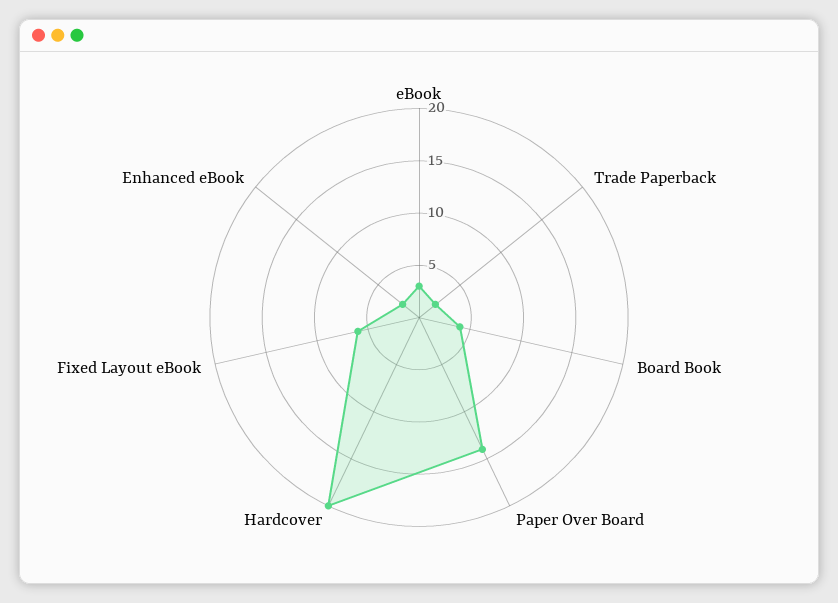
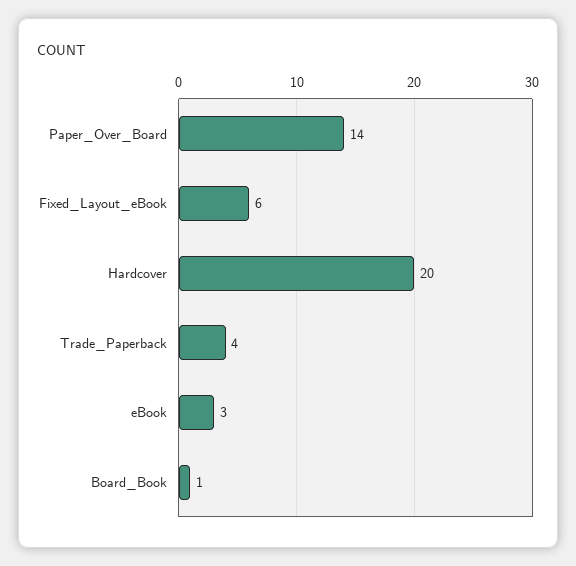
  {
    "eBook": 3,
-   "Trade Paperback": 2,
+   "Trade Paperback": 4,
-   "Board Book": 4,
+   "Board Book": 1,
    "Paper Over Board": 14,
    "Hardcover": 20,
-   "Fixed Layout eBook": 6,
+   "Fixed Layout eBook": 6
-   "Enhanced eBook": 2
  }

